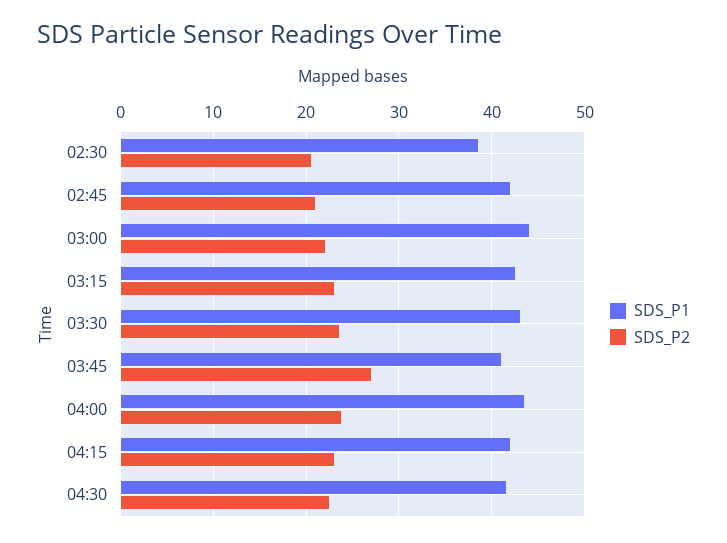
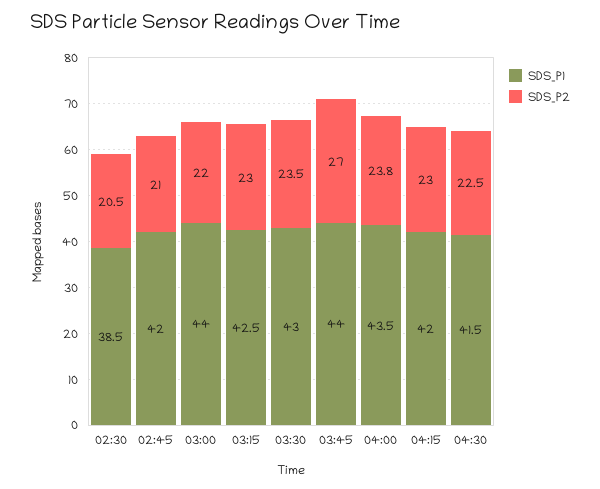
  {
    "SDS_P1": {
      "02:30": 38.5,
      "02:45": 42,
      "03:00": 44,
      "03:15": 42.5,
      "03:30": 43,
-     "03:45": 41,
+     "03:45": 44,
      "04:00": 43.5,
      "04:15": 42,
      "04:30": 41.5
    },
    "SDS_P2": {
      "02:30": 20.5,
      "02:45": 21,
      "03:00": 22,
      "03:15": 23,
      "03:30": 23.5,
      "03:45": 27,
      "04:00": 23.8,
      "04:15": 23,
      "04:30": 22.5
    }
  }

